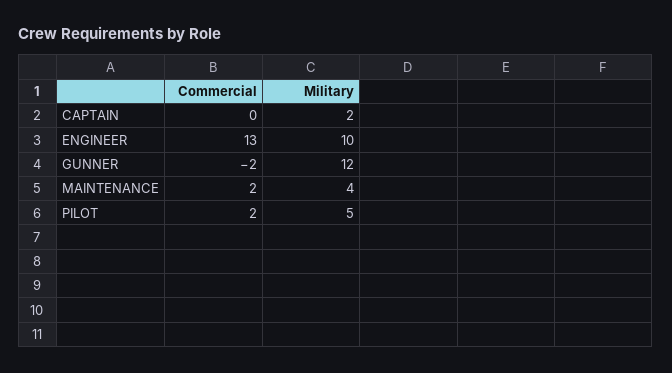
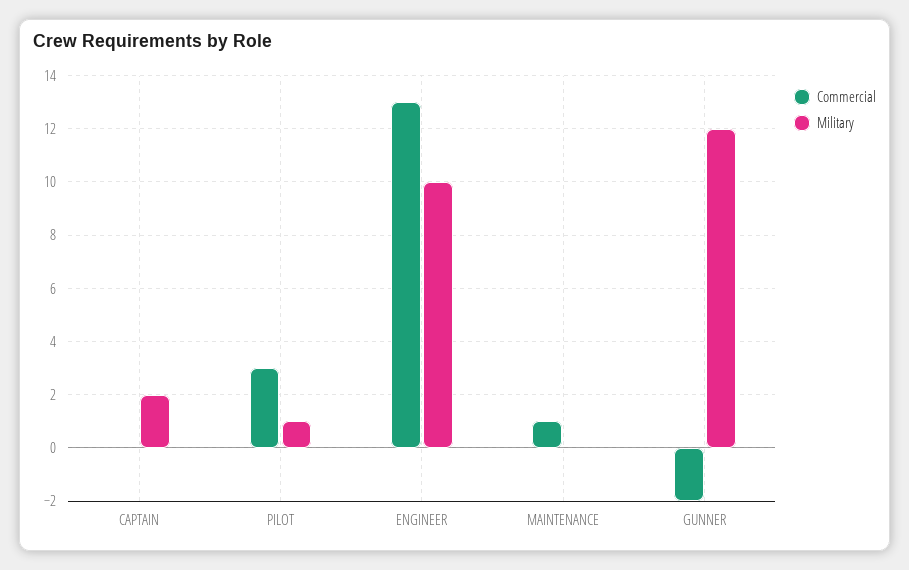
  {
    "Commercial": {
      "CAPTAIN": 0,
      "ENGINEER": 13,
      "GUNNER": -2,
-     "MAINTENANCE": 2,
+     "MAINTENANCE": 1,
-     "PILOT": 2
+     "PILOT": 3
    },
    "Military": {
      "CAPTAIN": 2,
      "ENGINEER": 10,
      "GUNNER": 12,
-     "MAINTENANCE": 4,
+     "MAINTENANCE": 0,
-     "PILOT": 5
+     "PILOT": 1
    }
  }

